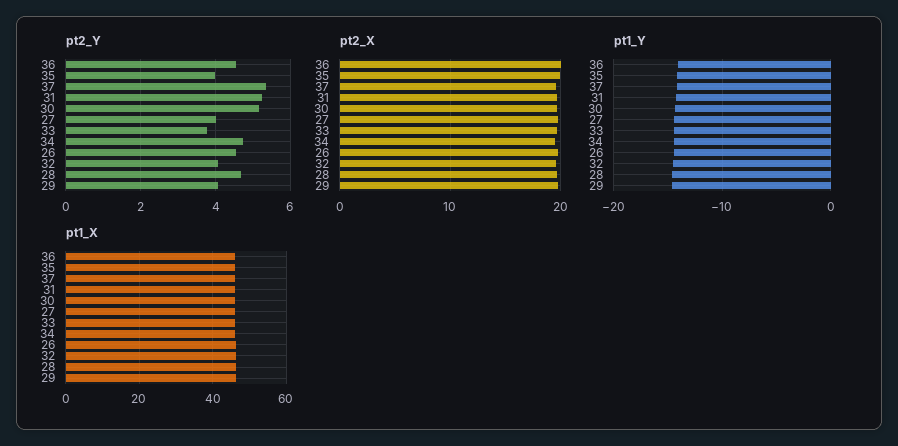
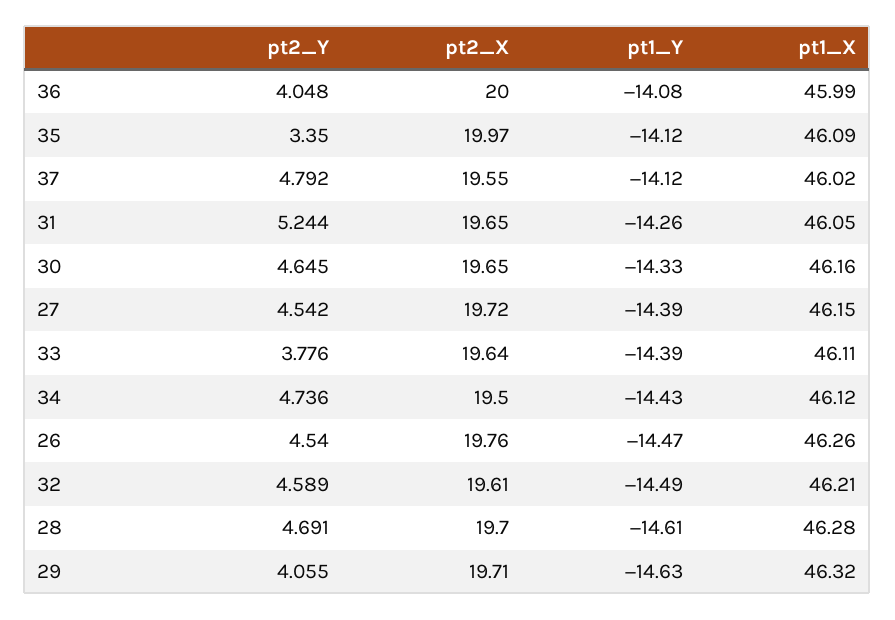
  {
    "pt2_Y": {
-     "36": 4.6,
+     "36": 4.048,
-     "35": 4,
+     "35": 3.35,
-     "37": 5.4,
+     "37": 4.792,
      "31": 5.244,
-     "30": 5.2,
+     "30": 4.645,
-     "27": 4,
+     "27": 4.542,
      "33": 3.776,
      "34": 4.736,
      "26": 4.54,
-     "32": 4,
+     "32": 4.589,
      "28": 4.691,
      "29": 4.055
    },
    "pt2_X": {
      "36": 20,
      "35": 19.97,
      "37": 19.55,
      "31": 19.65,
      "30": 19.65,
      "27": 19.72,
      "33": 19.64,
      "34": 19.5,
      "26": 19.76,
      "32": 19.61,
      "28": 19.7,
      "29": 19.71
    },
    "pt1_Y": {
      "36": -14.08,
      "35": -14.12,
      "37": -14.12,
      "31": -14.26,
      "30": -14.33,
      "27": -14.39,
      "33": -14.39,
      "34": -14.43,
      "26": -14.47,
      "32": -14.49,
      "28": -14.61,
      "29": -14.63
    },
    "pt1_X": {
      "36": 45.99,
      "35": 46.09,
      "37": 46.02,
      "31": 46.05,
      "30": 46.16,
      "27": 46.15,
      "33": 46.11,
      "34": 46.12,
      "26": 46.26,
      "32": 46.21,
      "28": 46.28,
      "29": 46.32
    }
  }

